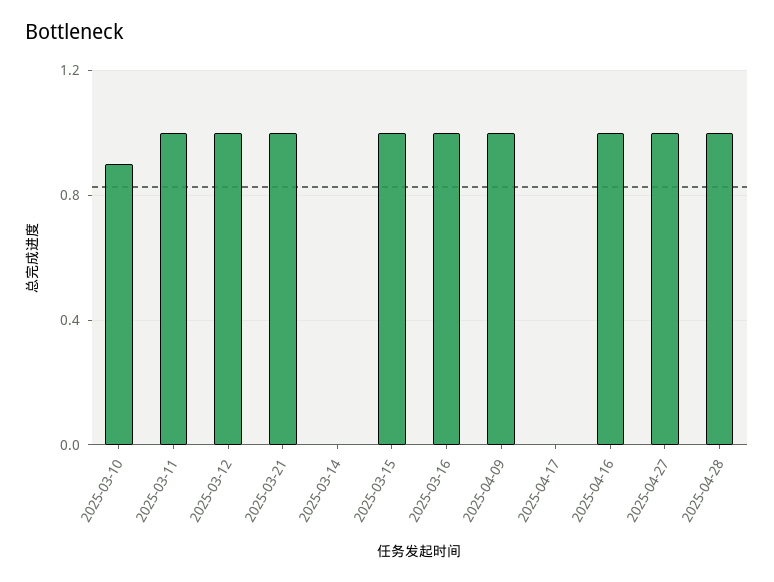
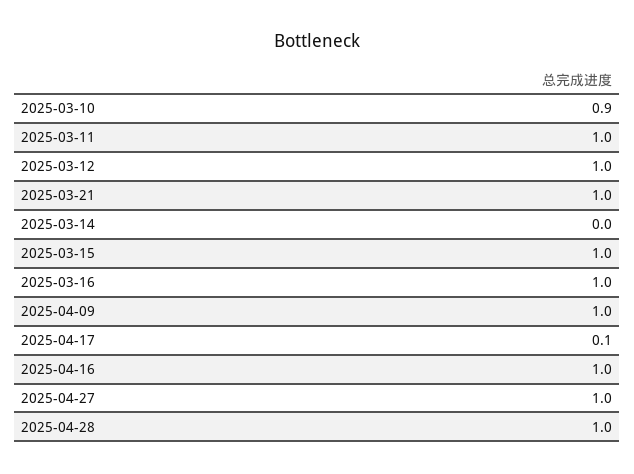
  {
    "2025-03-10": 0.9,
    "2025-03-11": 1,
    "2025-03-12": 1,
    "2025-03-21": 1,
    "2025-03-14": 0,
    "2025-03-15": 1,
    "2025-03-16": 1,
    "2025-04-09": 1,
-   "2025-04-17": 0,
+   "2025-04-17": 0.1,
    "2025-04-16": 1,
    "2025-04-27": 1,
    "2025-04-28": 1
  }

